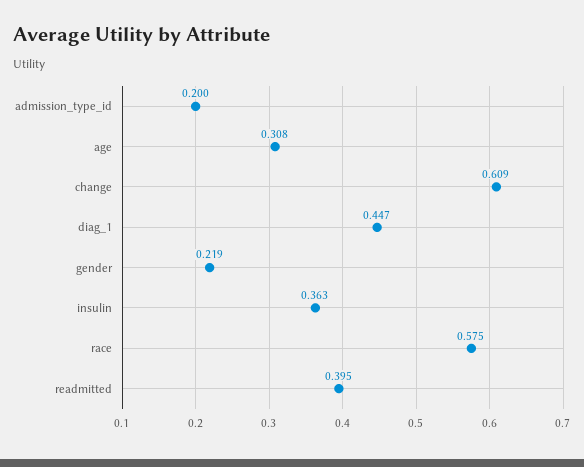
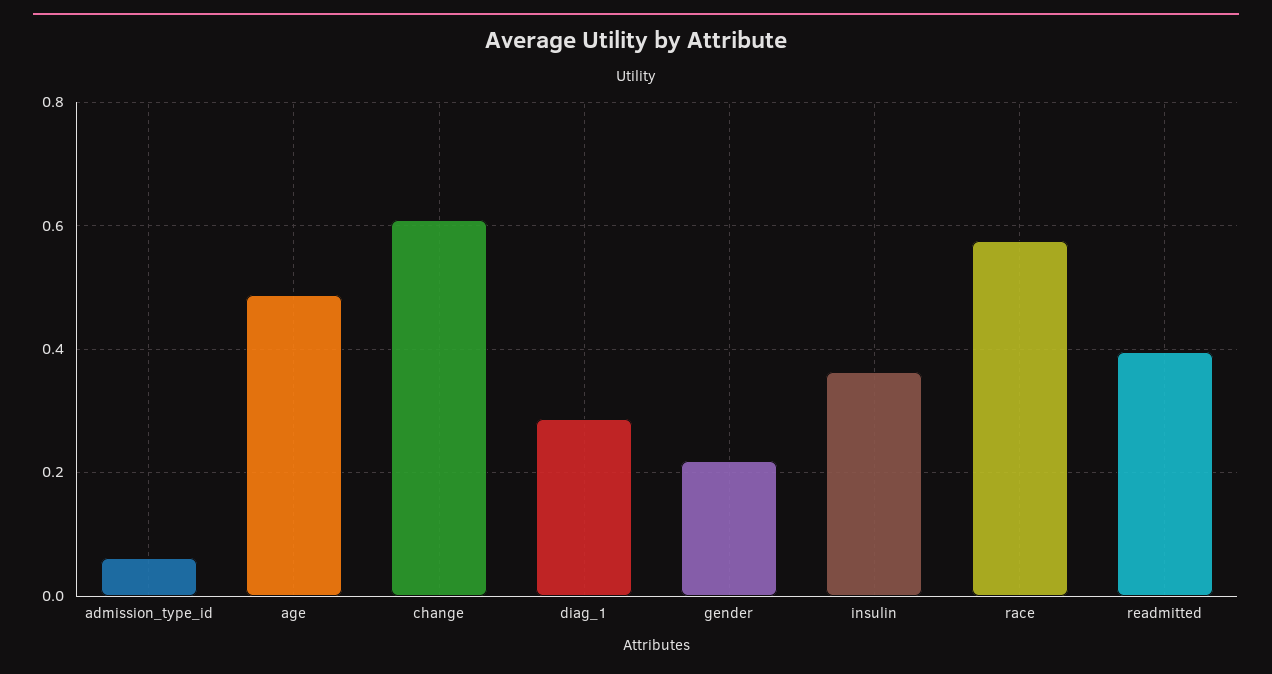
  {
-   "admission_type_id": 0.2,
+   "admission_type_id": 0.06,
-   "age": 0.308,
+   "age": 0.48,
    "change": 0.609,
-   "diag_1": 0.447,
+   "diag_1": 0.28,
    "gender": 0.219,
    "insulin": 0.363,
    "race": 0.575,
    "readmitted": 0.395
  }

